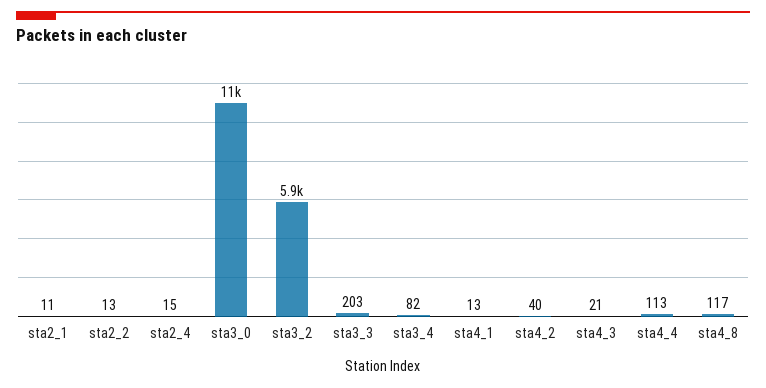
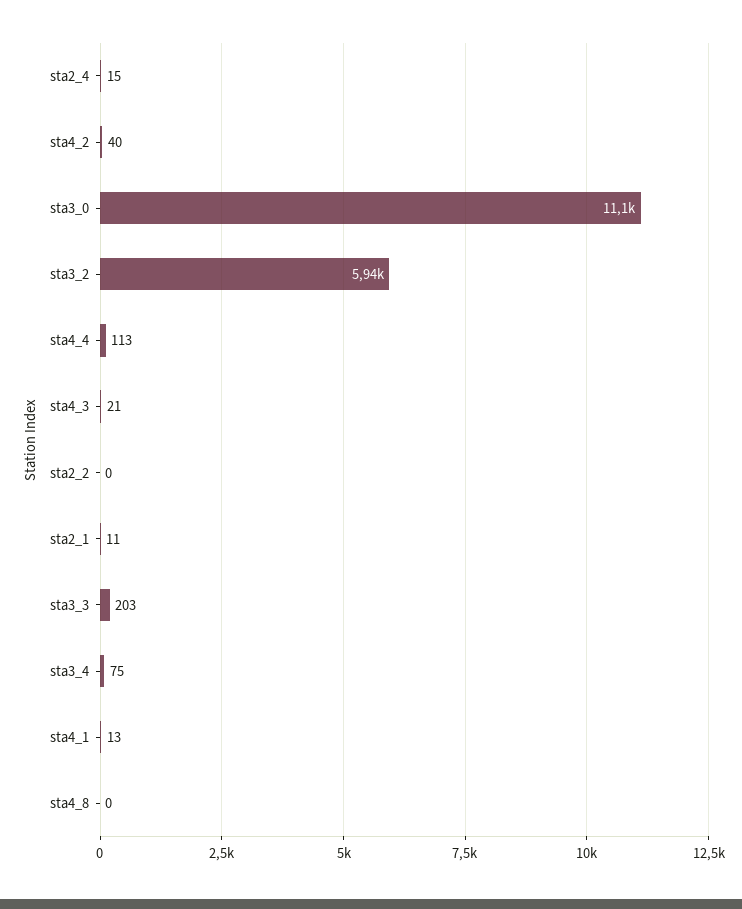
  {
    "sta2_1": 11,
-   "sta2_2": 13,
+   "sta2_2": 0,
    "sta2_4": 15,
    "sta3_0": 11100,
    "sta3_2": 5940,
    "sta3_3": 203,
-   "sta3_4": 82,
+   "sta3_4": 75,
    "sta4_1": 13,
    "sta4_2": 40,
    "sta4_3": 21,
    "sta4_4": 113,
-   "sta4_8": 117
+   "sta4_8": 0
  }

